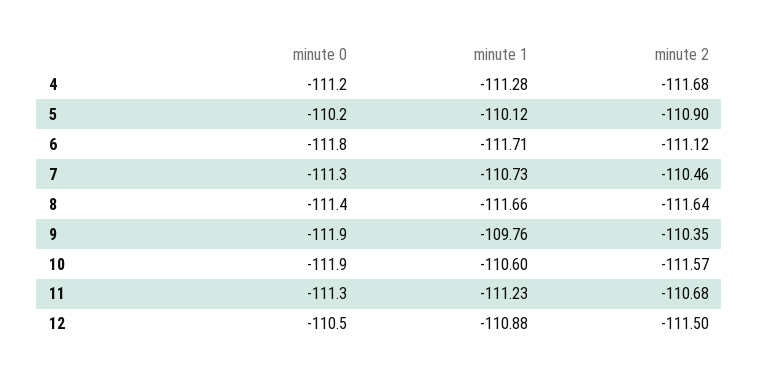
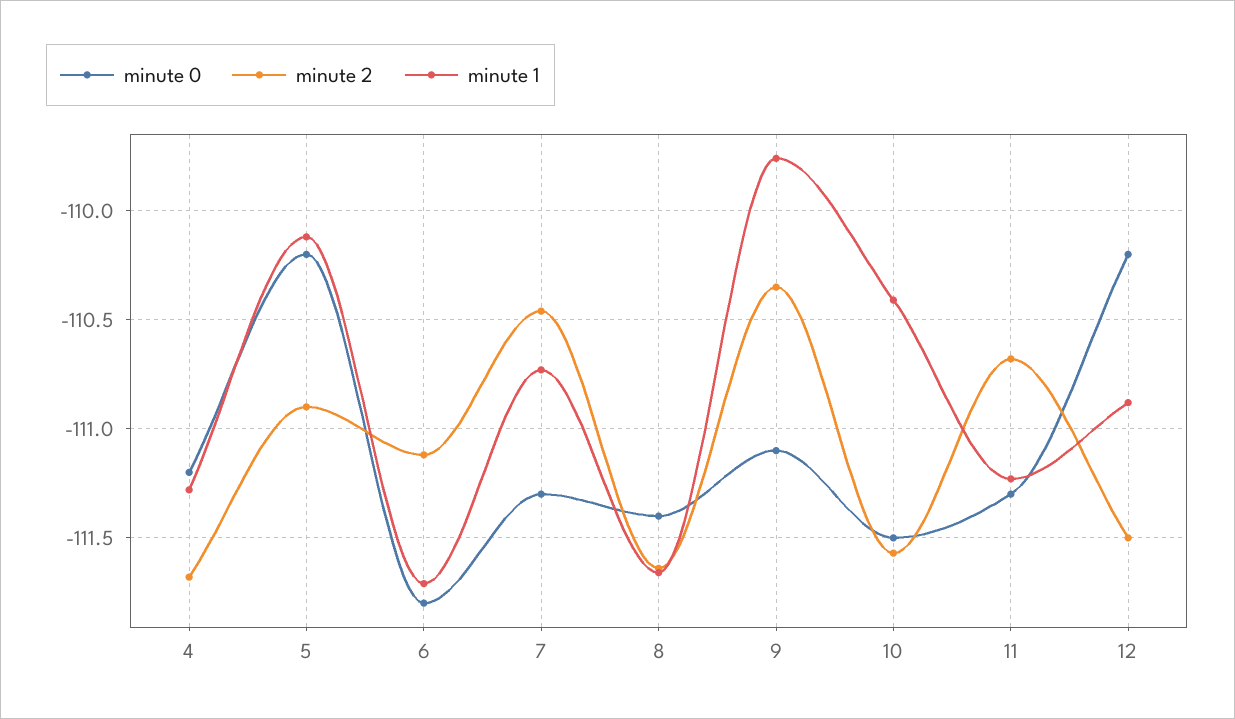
  {
    "minute 0": {
      "4": -111.2,
      "5": -110.2,
      "6": -111.8,
      "7": -111.3,
      "8": -111.4,
-     "9": -111.9,
+     "9": -111.1,
-     "10": -111.9,
+     "10": -111.5,
      "11": -111.3,
-     "12": -110.5
+     "12": -110.2
    },
    "minute 1": {
      "4": -111.28,
      "5": -110.12,
      "6": -111.71,
      "7": -110.73,
      "8": -111.66,
      "9": -109.76,
-     "10": -110.6,
+     "10": -110.4,
      "11": -111.23,
      "12": -110.88
    },
    "minute 2": {
      "4": -111.68,
      "5": -110.9,
      "6": -111.12,
      "7": -110.46,
      "8": -111.64,
      "9": -110.35,
      "10": -111.57,
      "11": -110.68,
      "12": -111.5
    }
  }

